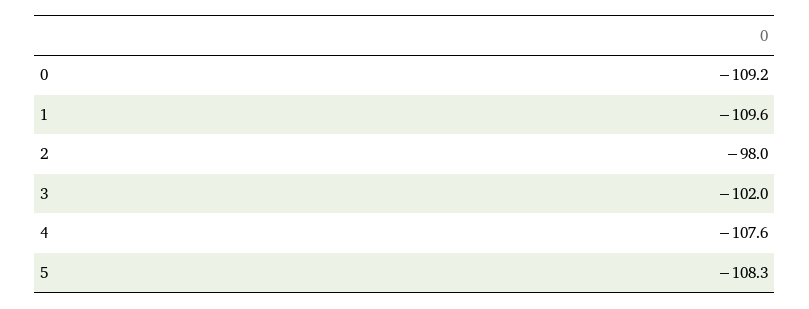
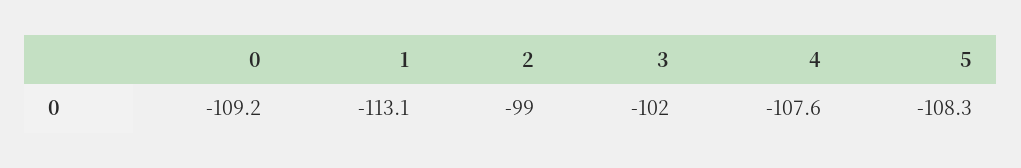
  {
    "0": -109.2,
-   "1": -109.6,
+   "1": -113.1,
-   "2": -98,
+   "2": -99,
    "3": -102,
    "4": -107.6,
    "5": -108.3
  }

